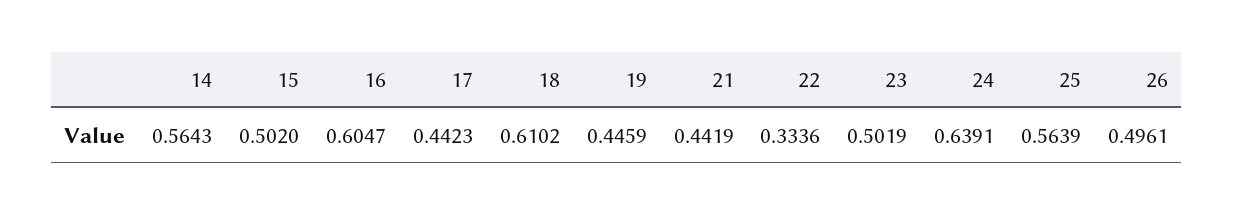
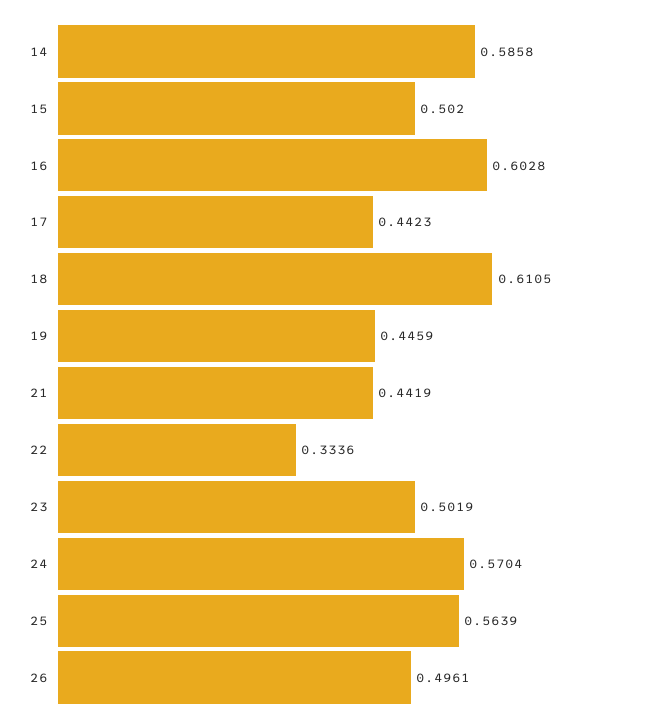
  {
-   "14": 0.5643,
+   "14": 0.5858,
    "15": 0.502,
-   "16": 0.6047,
+   "16": 0.6028,
    "17": 0.4423,
-   "18": 0.6102,
+   "18": 0.6105,
    "19": 0.4459,
    "21": 0.4419,
    "22": 0.3336,
    "23": 0.5019,
-   "24": 0.6391,
+   "24": 0.5704,
    "25": 0.5639,
    "26": 0.4961
  }

